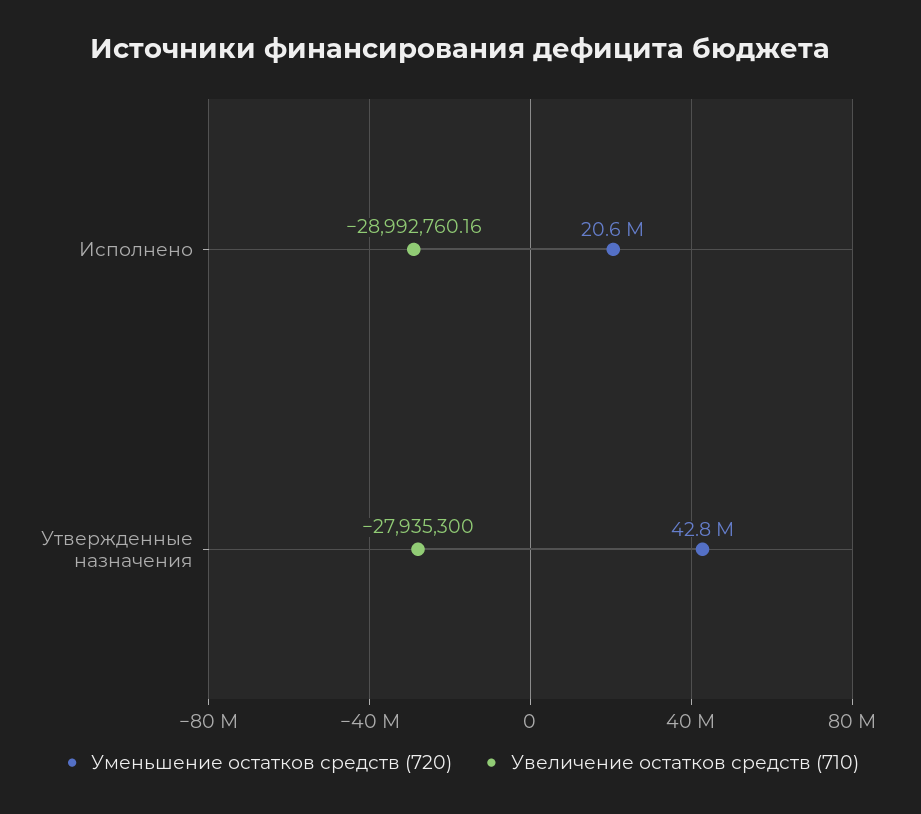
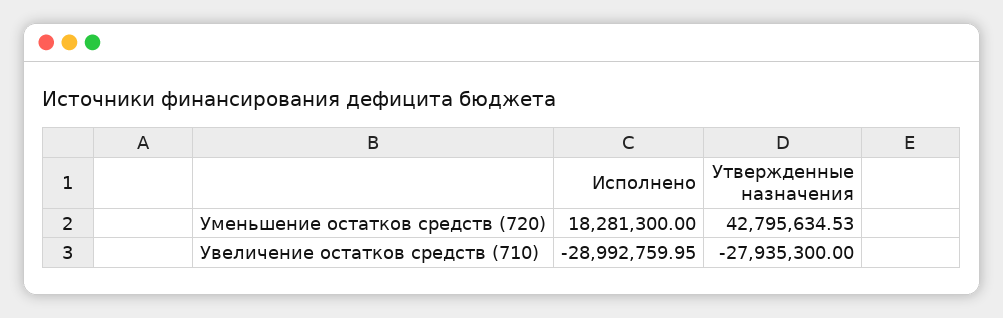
  {
    "Уменьшение остатков средств (720)": {
-     "Исполнено": 20600000,
+     "Исполнено": 18281300,
      "Утвержденные назначения": 42795634.53
    },
    "Увеличение остатков средств (710)": {
-     "Исполнено": -28992760.16,
+     "Исполнено": -28992759.95,
      "Утвержденные назначения": -27935300
    }
  }

